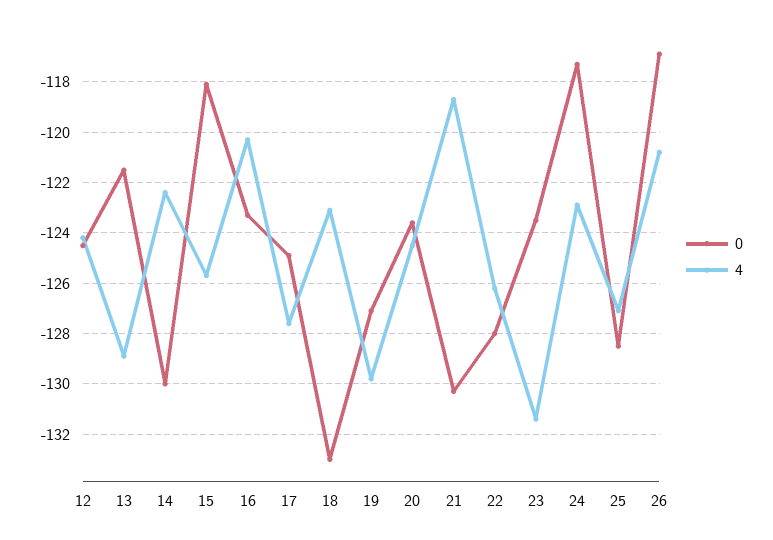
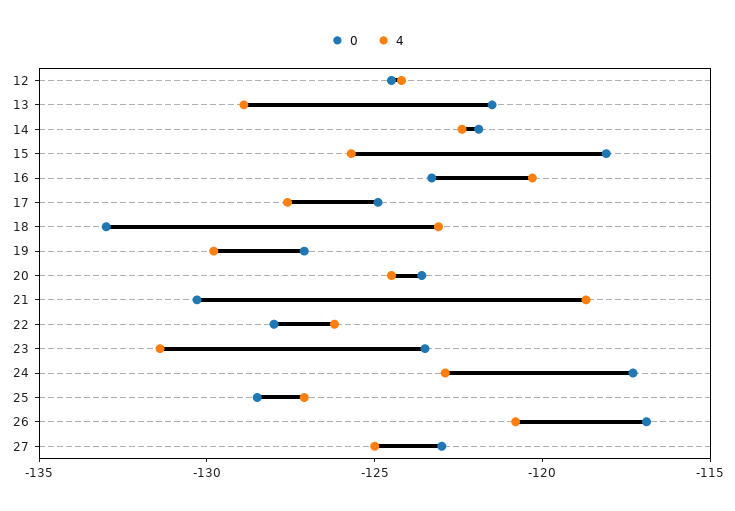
  {
    "0": {
      "12": -124.5,
      "13": -121.5,
-     "14": -130,
+     "14": -122,
      "15": -118,
      "16": -123.5,
      "17": -125,
      "18": -133,
      "19": -127,
      "20": -123.5,
      "21": -130.5,
      "22": -128,
      "23": -123.5,
      "24": -117.5,
      "25": -128.5,
-     "26": -117
+     "26": -117,
+     "27": -123
    },
    "4": {
      "12": -124,
      "13": -129,
      "14": -122.5,
      "15": -125.5,
      "16": -120.5,
      "17": -127.5,
      "18": -123,
      "19": -130,
      "20": -124.5,
      "21": -118.5,
      "22": -126,
      "23": -131.5,
      "24": -123,
      "25": -127,
-     "26": -121
+     "26": -121,
+     "27": -125
    }
  }

